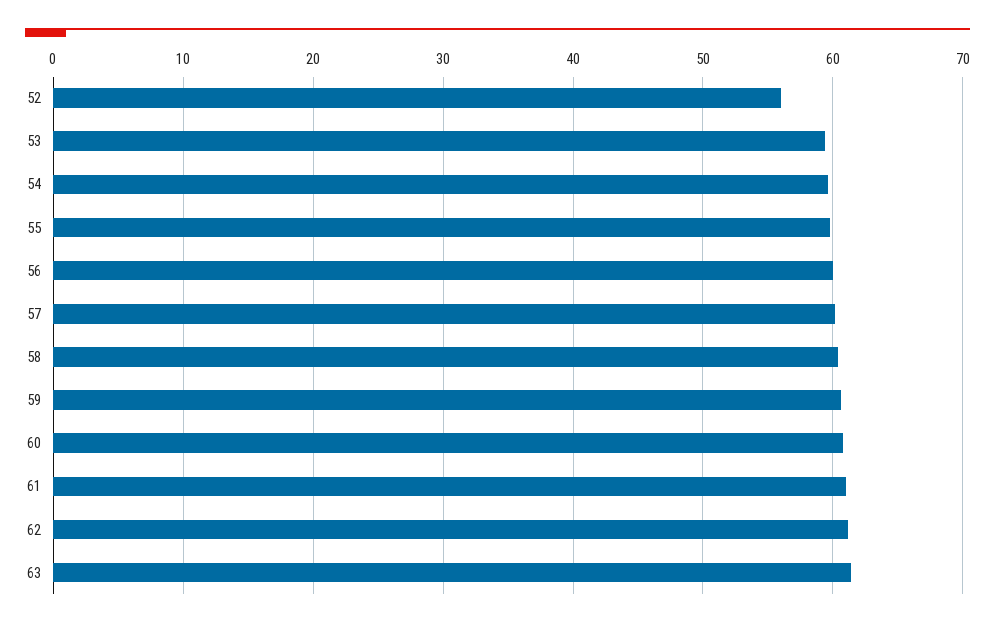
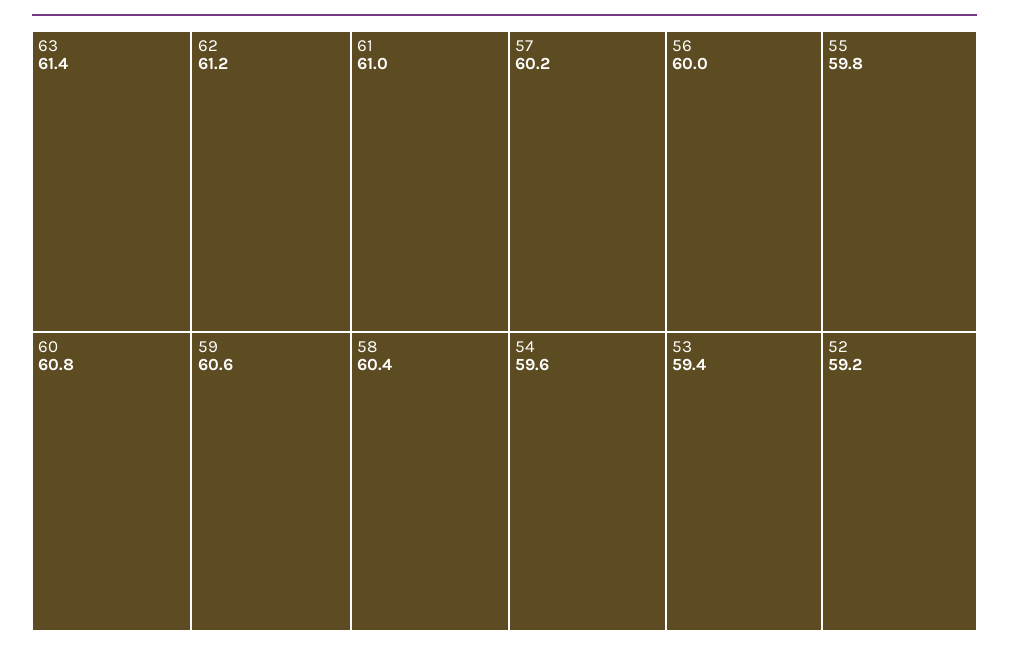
  {
-   "52": 56,
+   "52": 59.2,
    "53": 59.4,
    "54": 59.6,
    "55": 59.8,
    "56": 60,
    "57": 60.2,
    "58": 60.4,
    "59": 60.6,
    "60": 60.8,
    "61": 61,
    "62": 61.2,
    "63": 61.4
  }

